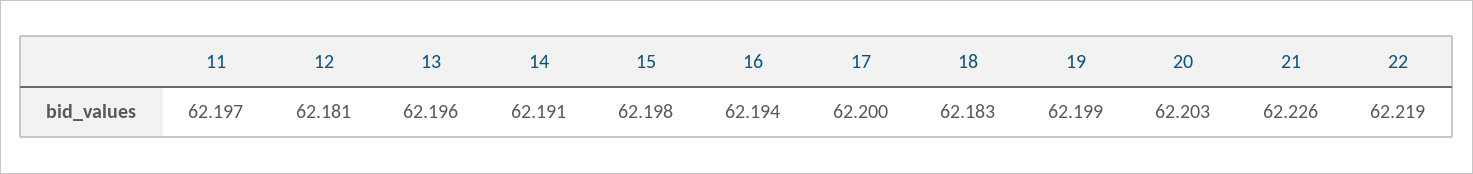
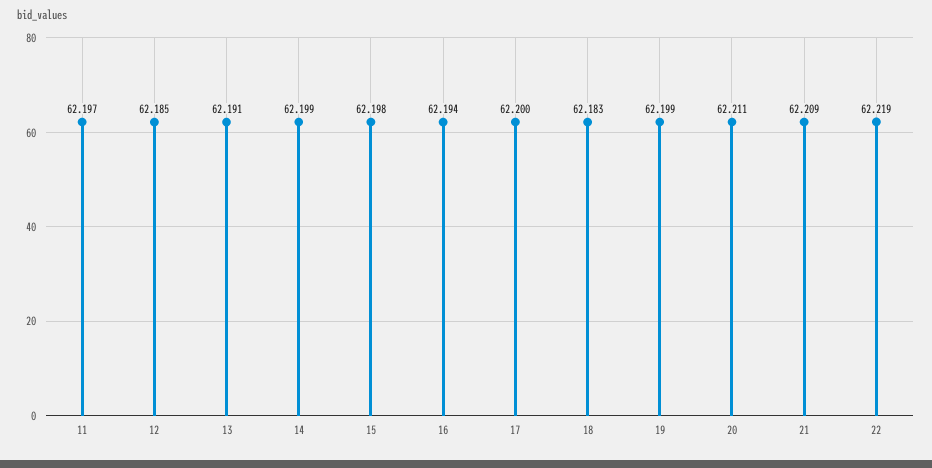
  {
    "11": 62.197,
-   "12": 62.181,
+   "12": 62.185,
-   "13": 62.196,
+   "13": 62.191,
-   "14": 62.191,
+   "14": 62.199,
    "15": 62.198,
    "16": 62.194,
    "17": 62.2,
    "18": 62.183,
    "19": 62.199,
-   "20": 62.203,
+   "20": 62.211,
-   "21": 62.226,
+   "21": 62.209,
    "22": 62.219
  }

